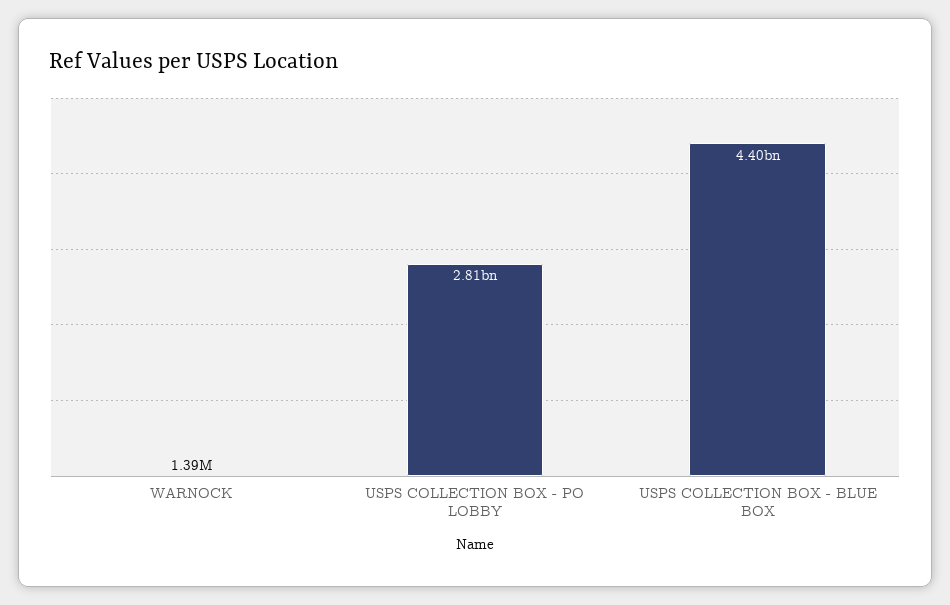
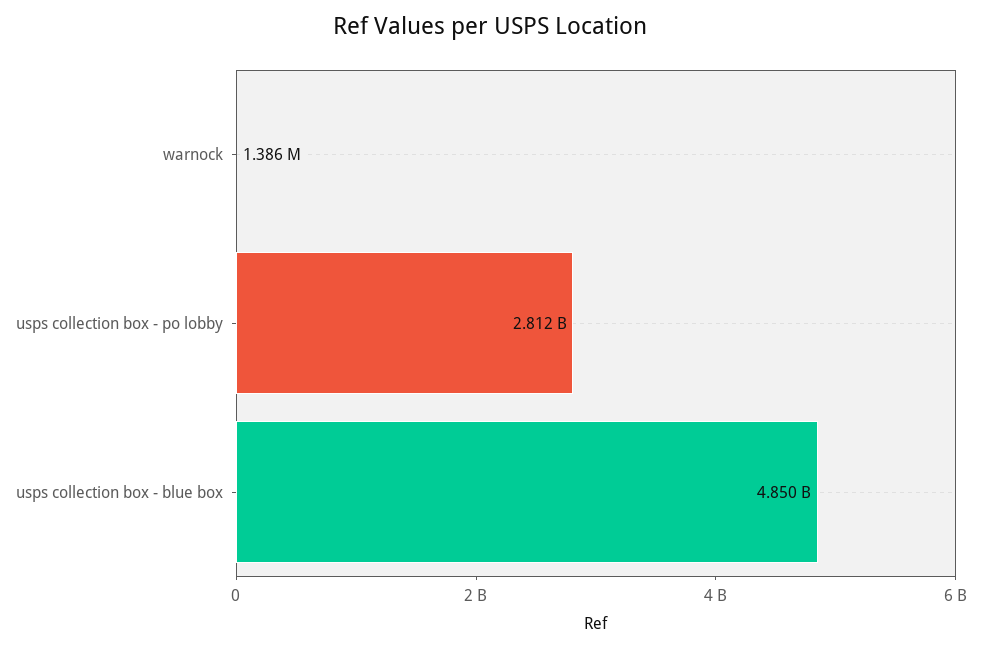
  {
    "WARNOCK": 1386000,
    "USPS COLLECTION BOX - PO LOBBY": 2812000000,
-   "USPS COLLECTION BOX - BLUE BOX": 4400000000
+   "USPS COLLECTION BOX - BLUE BOX": 4850000000
  }

